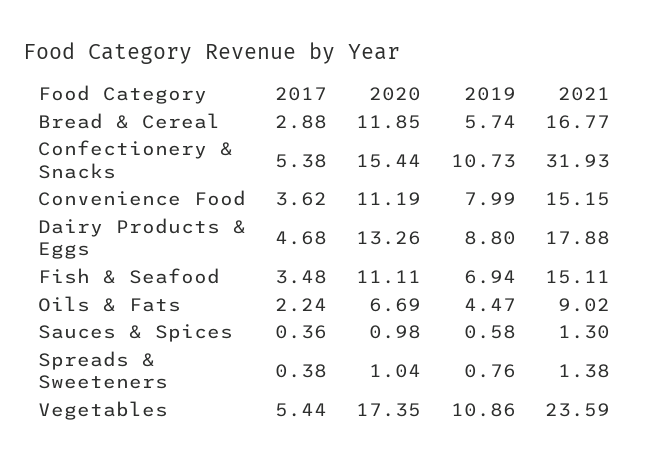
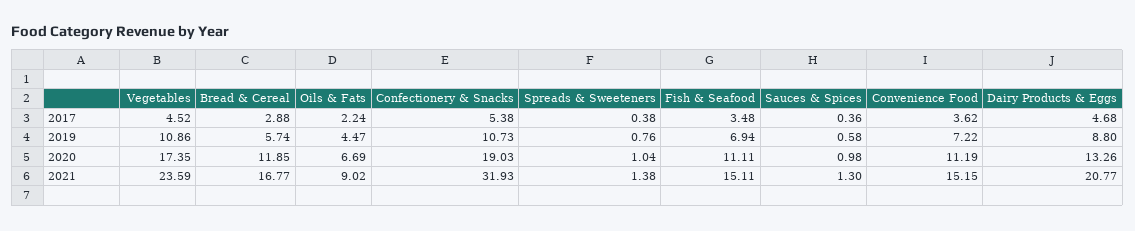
  {
    "2017": {
      "Bread & Cereal": 2.88,
      "Confectionery & Snacks": 5.38,
      "Convenience Food": 3.62,
      "Dairy Products & Eggs": 4.68,
      "Fish & Seafood": 3.48,
      "Oils & Fats": 2.24,
      "Sauces & Spices": 0.36,
      "Spreads & Sweeteners": 0.38,
-     "Vegetables": 5.44
+     "Vegetables": 4.52
    },
    "2020": {
      "Bread & Cereal": 11.85,
-     "Confectionery & Snacks": 15.44,
+     "Confectionery & Snacks": 19.03,
      "Convenience Food": 11.19,
      "Dairy Products & Eggs": 13.26,
      "Fish & Seafood": 11.11,
      "Oils & Fats": 6.69,
      "Sauces & Spices": 0.98,
      "Spreads & Sweeteners": 1.04,
      "Vegetables": 17.35
    },
    "2019": {
      "Bread & Cereal": 5.74,
      "Confectionery & Snacks": 10.73,
-     "Convenience Food": 7.99,
+     "Convenience Food": 7.22,
      "Dairy Products & Eggs": 8.8,
      "Fish & Seafood": 6.94,
      "Oils & Fats": 4.47,
      "Sauces & Spices": 0.58,
      "Spreads & Sweeteners": 0.76,
      "Vegetables": 10.86
    },
    "2021": {
      "Bread & Cereal": 16.77,
      "Confectionery & Snacks": 31.93,
      "Convenience Food": 15.15,
-     "Dairy Products & Eggs": 17.88,
+     "Dairy Products & Eggs": 20.77,
      "Fish & Seafood": 15.11,
      "Oils & Fats": 9.02,
      "Sauces & Spices": 1.3,
      "Spreads & Sweeteners": 1.38,
      "Vegetables": 23.59
    }
  }

